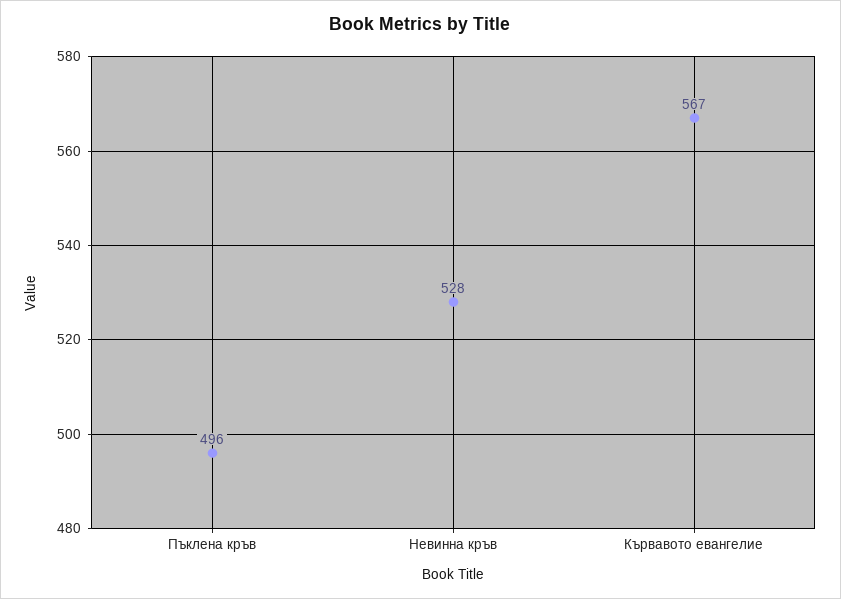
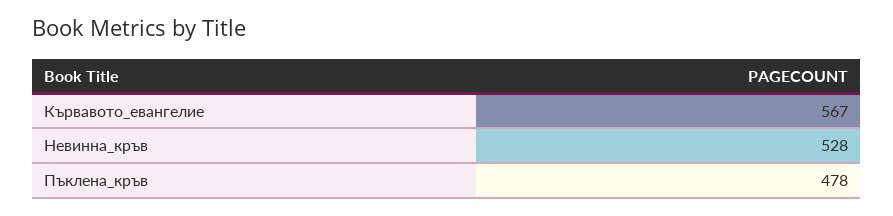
  {
-   "Пъклена кръв": 496,
+   "Пъклена кръв": 478,
    "Невинна кръв": 528,
    "Кървавото евангелие": 567
  }

